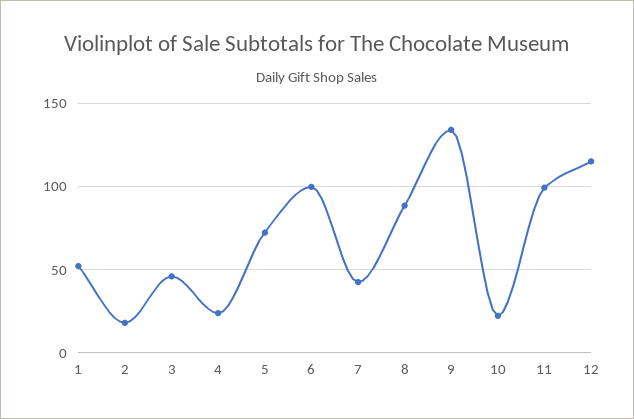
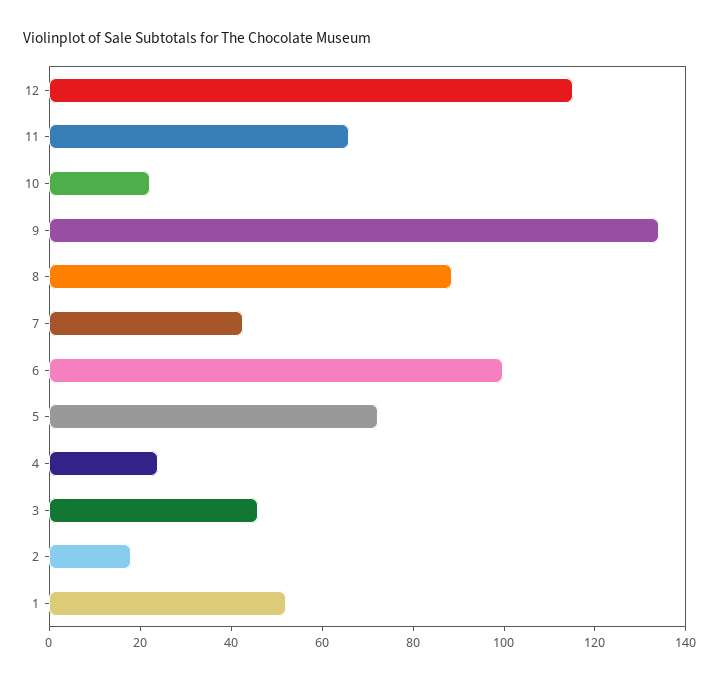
  {
    "1": 50,
    "2": 20,
    "3": 45,
    "4": 25,
    "5": 70,
    "6": 100,
    "7": 45,
    "8": 90,
    "9": 135,
    "10": 20,
-   "11": 100,
+   "11": 65,
    "12": 115
  }

